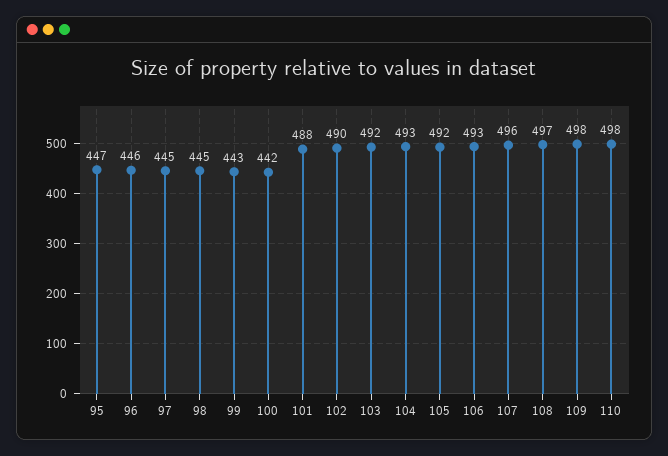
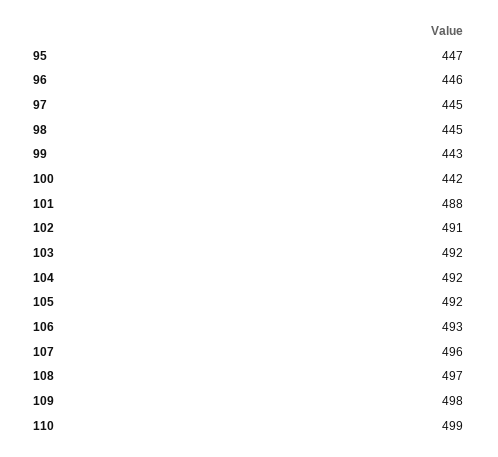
  {
    "95": 447,
    "96": 446,
    "97": 445,
    "98": 445,
    "99": 443,
    "100": 442,
    "101": 488,
-   "102": 490,
+   "102": 491,
    "103": 492,
-   "104": 493,
+   "104": 492,
    "105": 492,
    "106": 493,
    "107": 496,
    "108": 497,
    "109": 498,
-   "110": 498
+   "110": 499
  }

